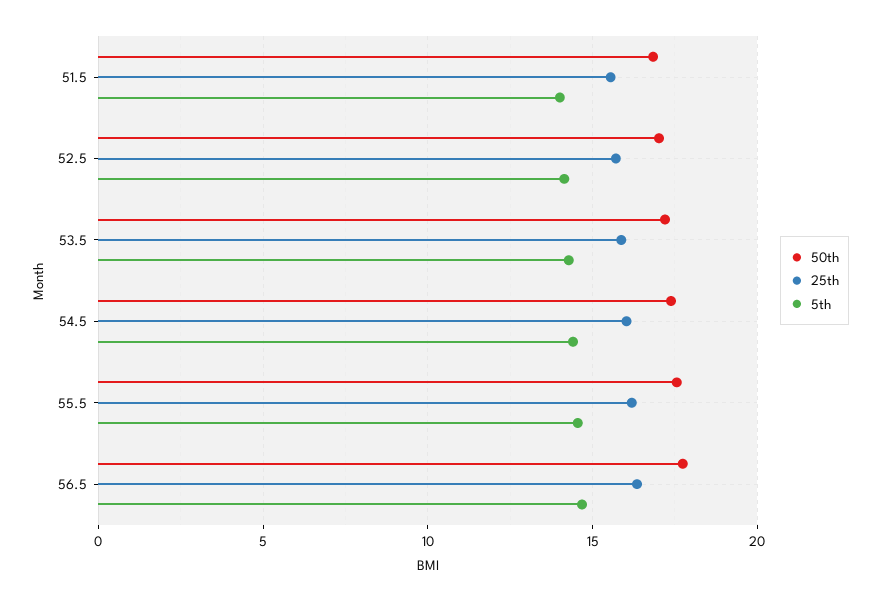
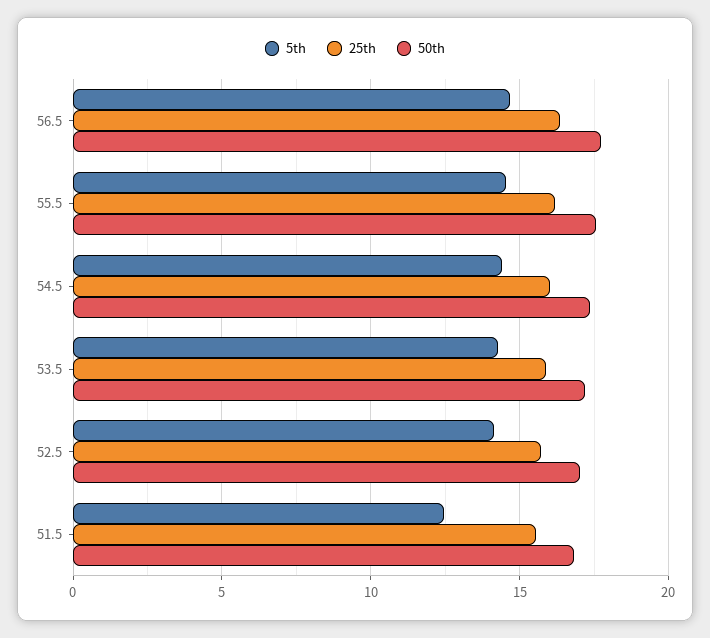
  {
    "50th": {
      "51.5": 17,
      "52.5": 17,
      "53.5": 17,
      "54.5": 17.5,
      "55.5": 17.5,
      "56.5": 17.5
    },
    "25th": {
      "51.5": 15.5,
      "52.5": 15.5,
      "53.5": 16,
      "54.5": 16,
      "55.5": 16,
      "56.5": 16.5
    },
    "5th": {
-     "51.5": 14,
+     "51.5": 12.5,
      "52.5": 14,
      "53.5": 14.5,
      "54.5": 14.5,
      "55.5": 14.5,
      "56.5": 14.5
    }
  }

